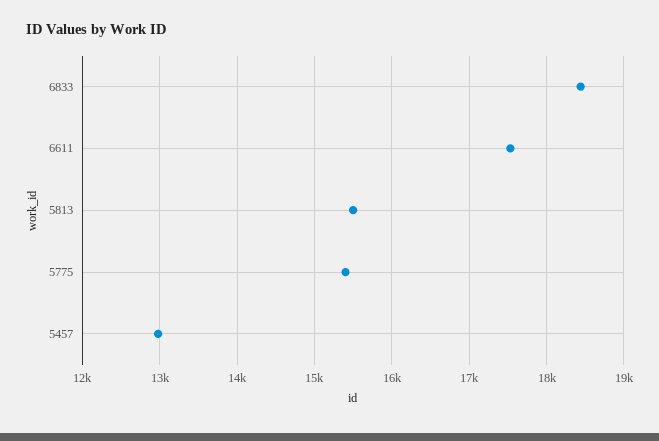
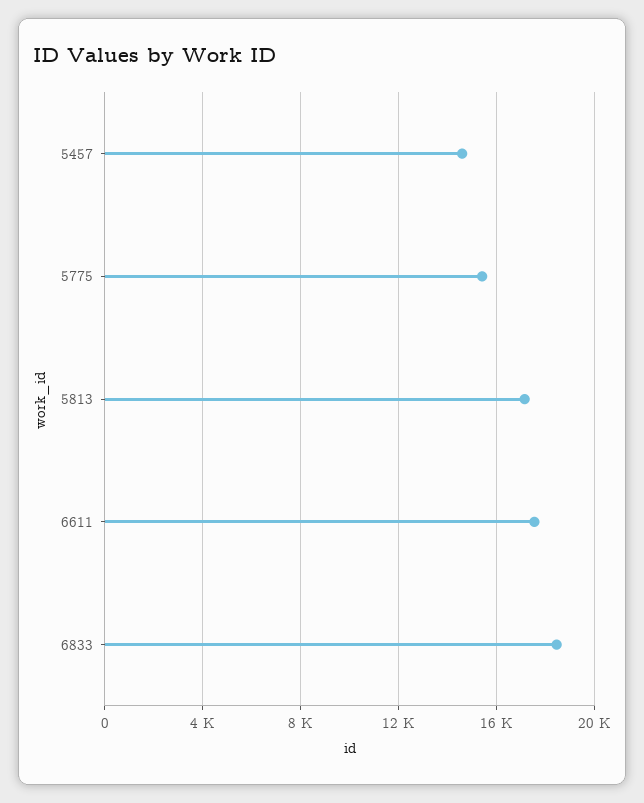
  {
    "6833": 18400,
    "6611": 17500,
-   "5813": 15500,
+   "5813": 17000,
    "5775": 15400,
-   "5457": 13000
+   "5457": 14500
  }

